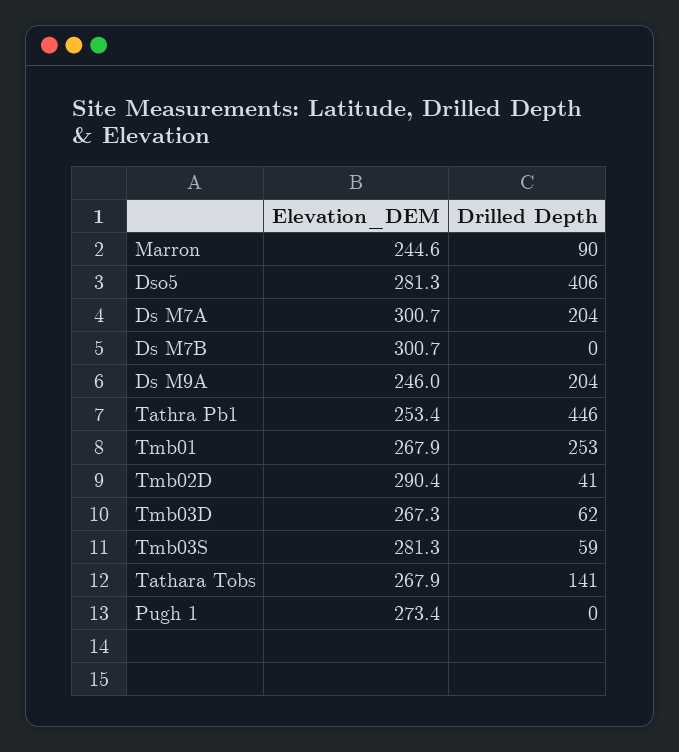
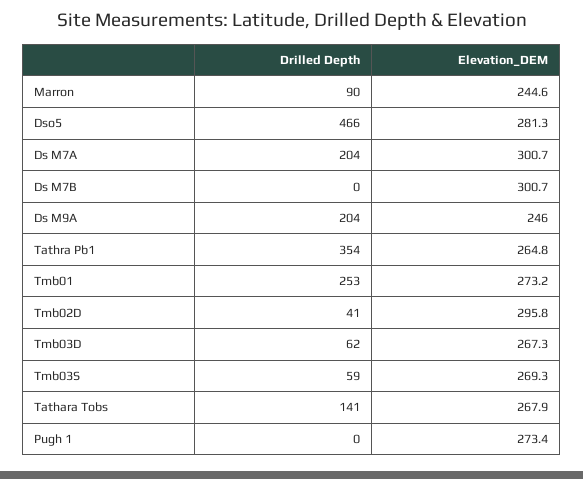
  {
    "Elevation_DEM": {
      "Marron": 244.6,
      "Dso5": 281.3,
      "Ds M7A": 300.7,
      "Ds M7B": 300.7,
      "Ds M9A": 246,
-     "Tathra Pb1": 253.4,
+     "Tathra Pb1": 264.8,
-     "Tmb01": 267.9,
+     "Tmb01": 273.2,
-     "Tmb02D": 290.4,
+     "Tmb02D": 295.8,
      "Tmb03D": 267.3,
-     "Tmb03S": 281.3,
+     "Tmb03S": 269.3,
      "Tathara Tobs": 267.9,
      "Pugh 1": 273.4
    },
    "Drilled Depth": {
      "Marron": 90,
-     "Dso5": 406,
+     "Dso5": 466,
      "Ds M7A": 204,
      "Ds M7B": 0,
      "Ds M9A": 204,
-     "Tathra Pb1": 446,
+     "Tathra Pb1": 354,
      "Tmb01": 253,
      "Tmb02D": 41,
      "Tmb03D": 62,
      "Tmb03S": 59,
      "Tathara Tobs": 141,
      "Pugh 1": 0
    }
  }

